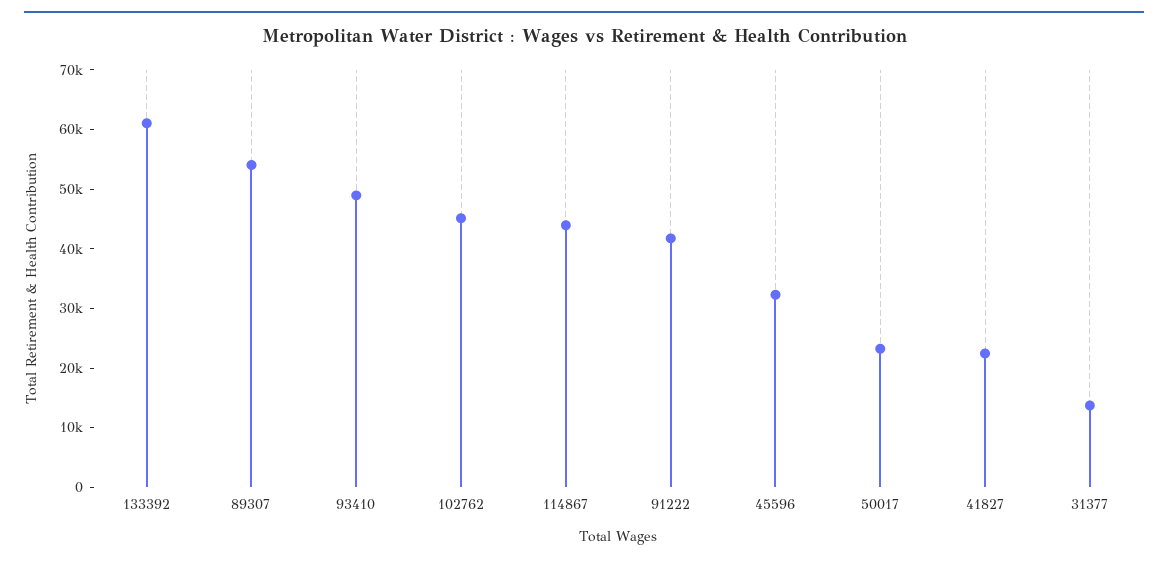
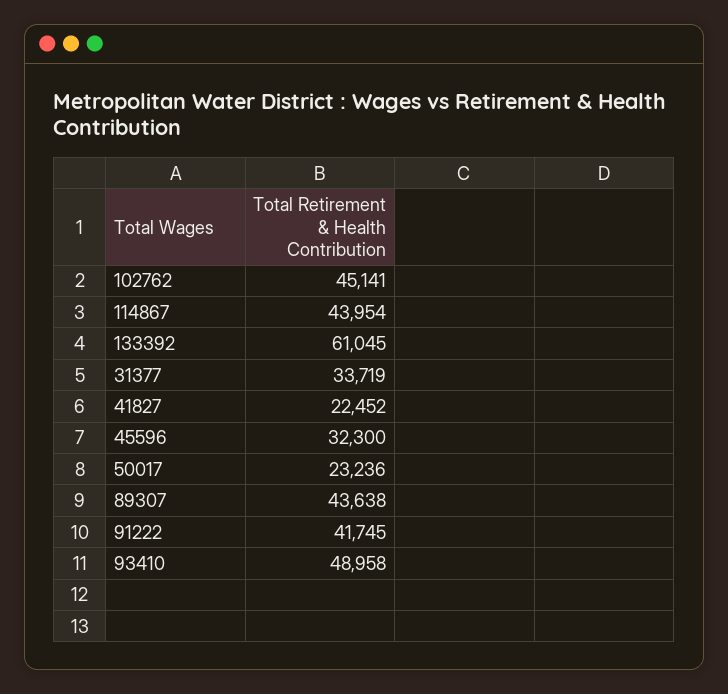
  {
    "133392": 61045,
-   "89307": 54000,
+   "89307": 43638,
    "93410": 48958,
    "102762": 45141,
    "114867": 43954,
    "91222": 41745,
    "45596": 32300,
    "50017": 23236,
    "41827": 22452,
-   "31377": 14000
+   "31377": 33719
  }

